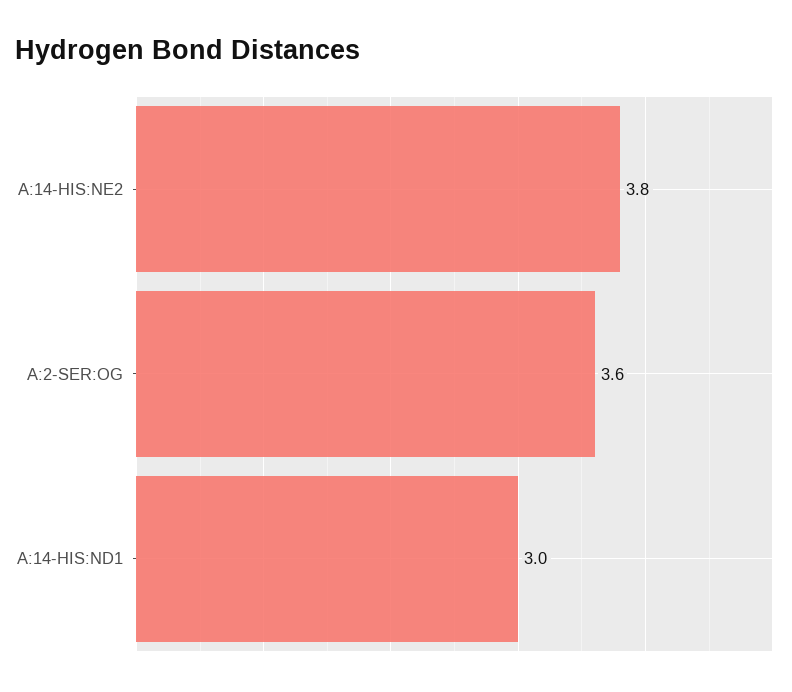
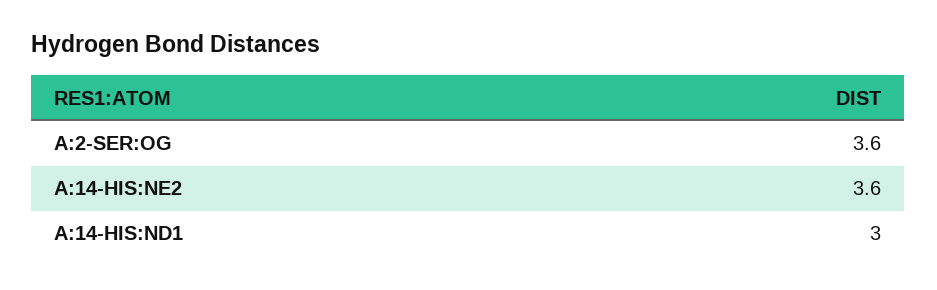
  {
-   "A:14-HIS:NE2": 3.8,
+   "A:14-HIS:NE2": 3.6,
    "A:2-SER:OG": 3.6,
    "A:14-HIS:ND1": 3
  }

